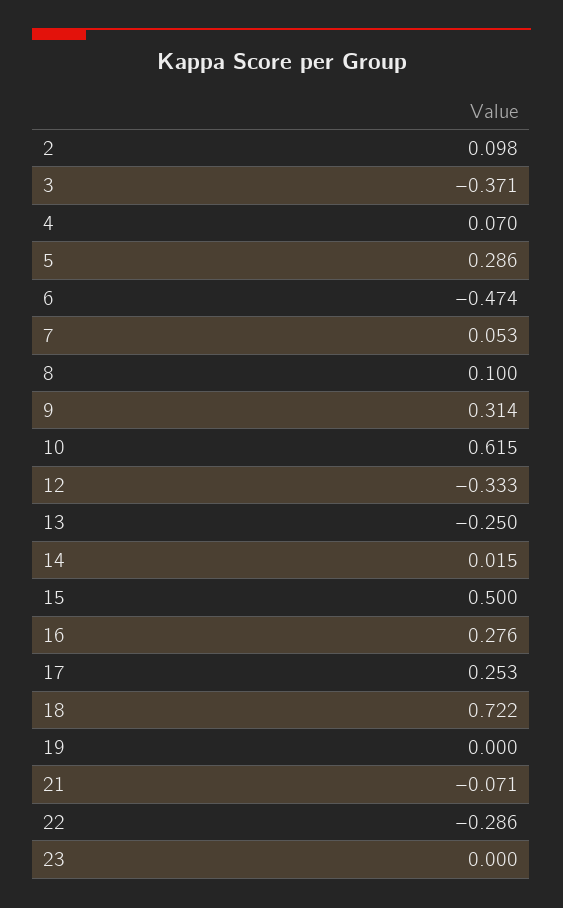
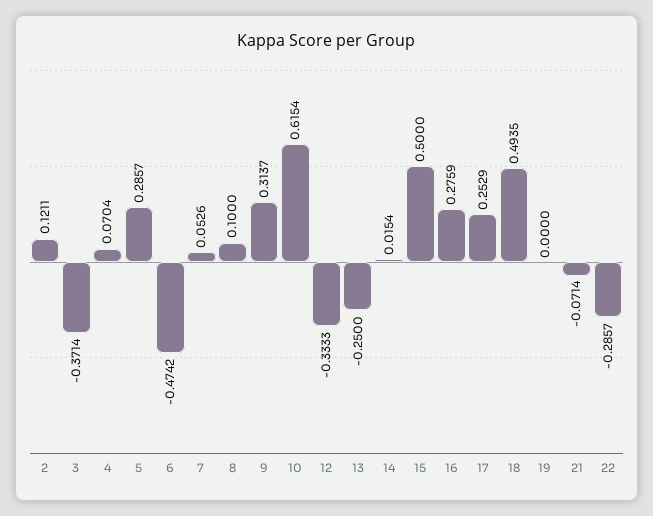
  {
-   "2": 0.098,
+   "2": 0.1211,
    "3": -0.3714,
    "4": 0.0704,
    "5": 0.2857,
    "6": -0.4742,
    "7": 0.0526,
    "8": 0.1,
    "9": 0.3137,
    "10": 0.6154,
    "12": -0.3333,
    "13": -0.25,
    "14": 0.0154,
    "15": 0.5,
    "16": 0.2759,
    "17": 0.2529,
-   "18": 0.722,
+   "18": 0.4935,
    "19": 0,
    "21": -0.0714,
-   "22": -0.2857,
+   "22": -0.2857
-   "23": 0
  }

